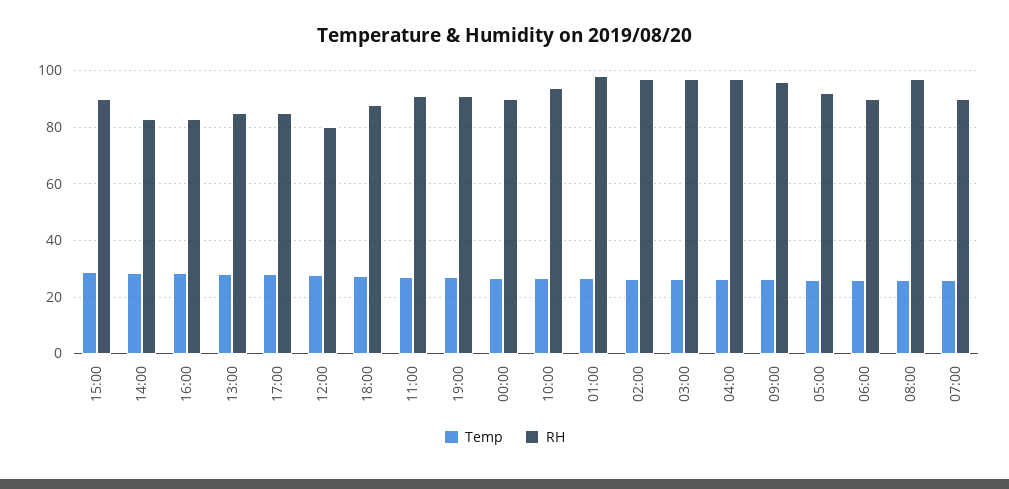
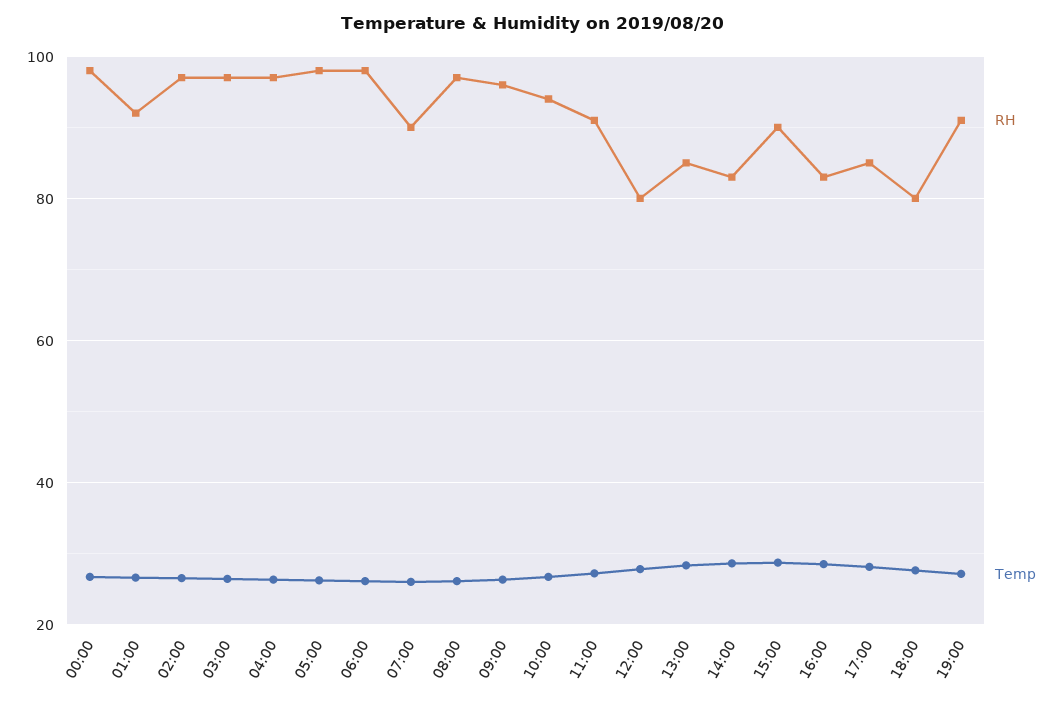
  {
    "Temp": {
      "15:00": 28,
      "14:00": 28,
      "16:00": 28,
      "13:00": 28,
      "17:00": 28,
      "12:00": 28,
      "18:00": 28,
      "11:00": 28,
      "19:00": 28,
      "00:00": 26,
      "10:00": 26,
      "01:00": 26,
      "02:00": 26,
      "03:00": 26,
      "04:00": 26,
      "09:00": 26,
      "05:00": 26,
      "06:00": 26,
      "08:00": 26,
      "07:00": 26
    },
    "RH": {
      "15:00": 90,
      "14:00": 84,
      "16:00": 84,
      "13:00": 86,
      "17:00": 86,
      "12:00": 80,
-     "18:00": 87.5,
+     "18:00": 80,
      "11:00": 92,
      "19:00": 92,
-     "00:00": 90,
+     "00:00": 98,
      "10:00": 94,
-     "01:00": 97.5,
+     "01:00": 92,
      "02:00": 98,
      "03:00": 98,
      "04:00": 98,
      "09:00": 96,
-     "05:00": 92.5,
+     "05:00": 98,
-     "06:00": 90,
+     "06:00": 98,
      "08:00": 98,
      "07:00": 90
    }
  }

